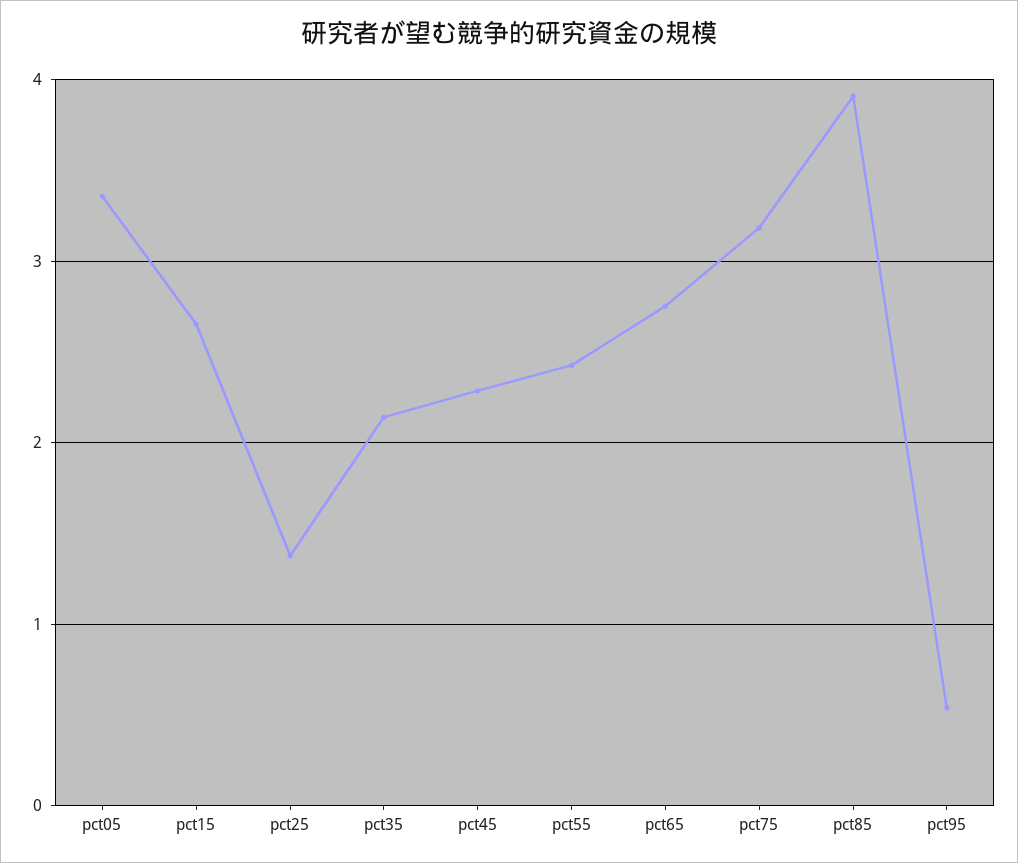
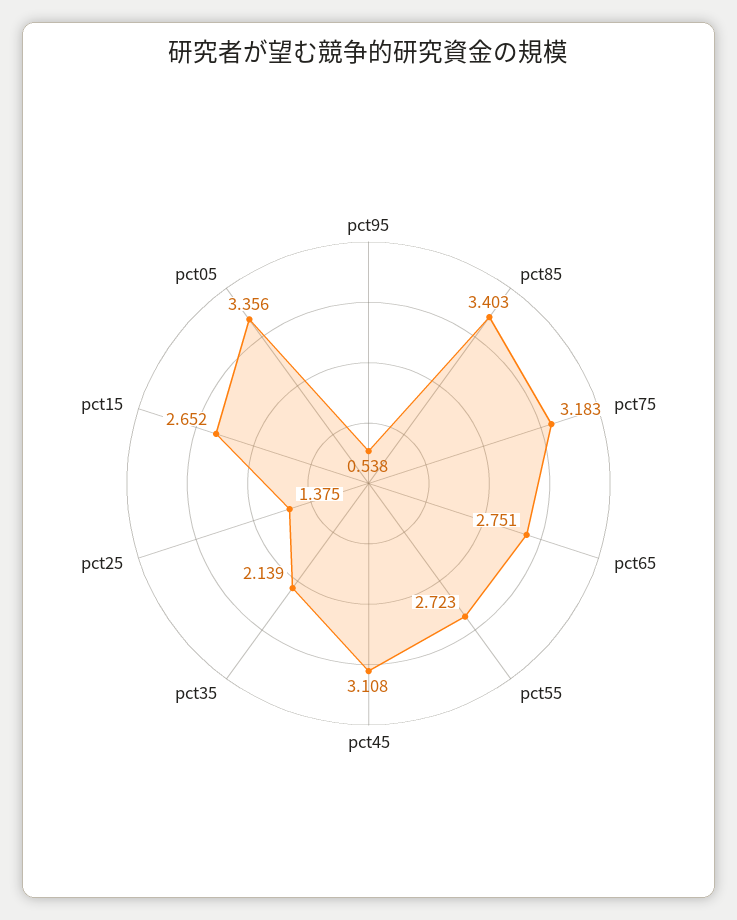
  {
    "pct05": 3.356,
    "pct15": 2.652,
    "pct25": 1.375,
    "pct35": 2.139,
-   "pct45": 2.3,
+   "pct45": 3.108,
-   "pct55": 2.4,
+   "pct55": 2.723,
    "pct65": 2.751,
    "pct75": 3.183,
-   "pct85": 3.9,
+   "pct85": 3.403,
    "pct95": 0.538
  }

